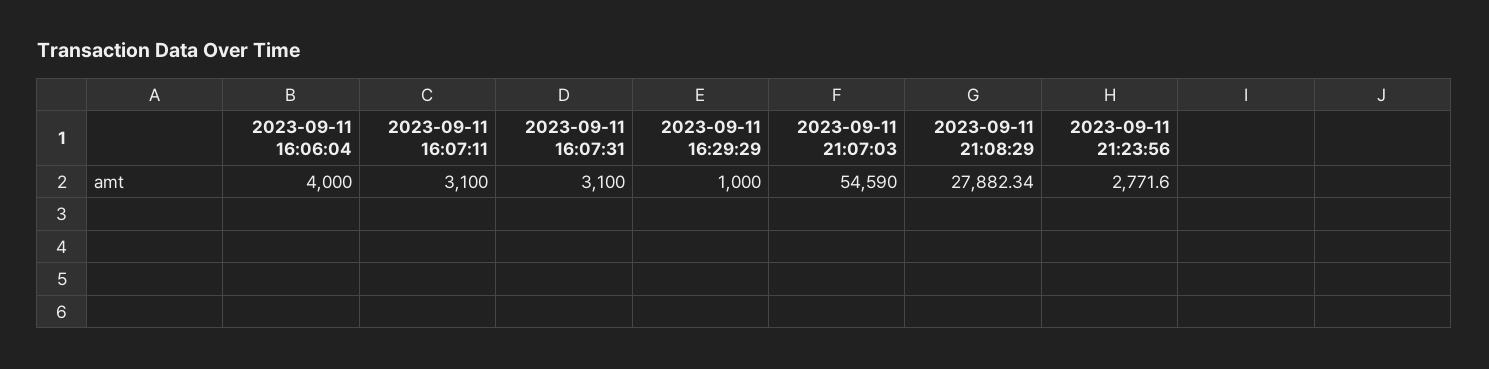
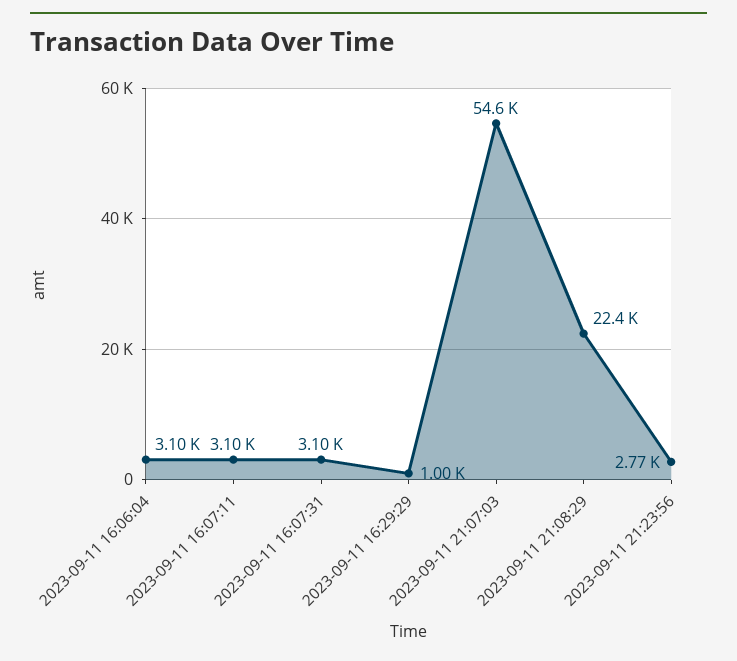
  {
-   "2023-09-11 16:06:04": 4000,
+   "2023-09-11 16:06:04": 3100,
    "2023-09-11 16:07:11": 3100,
    "2023-09-11 16:07:31": 3100,
    "2023-09-11 16:29:29": 1000,
    "2023-09-11 21:07:03": 54590,
-   "2023-09-11 21:08:29": 27882.34,
+   "2023-09-11 21:08:29": 22400,
    "2023-09-11 21:23:56": 2771.6
  }

